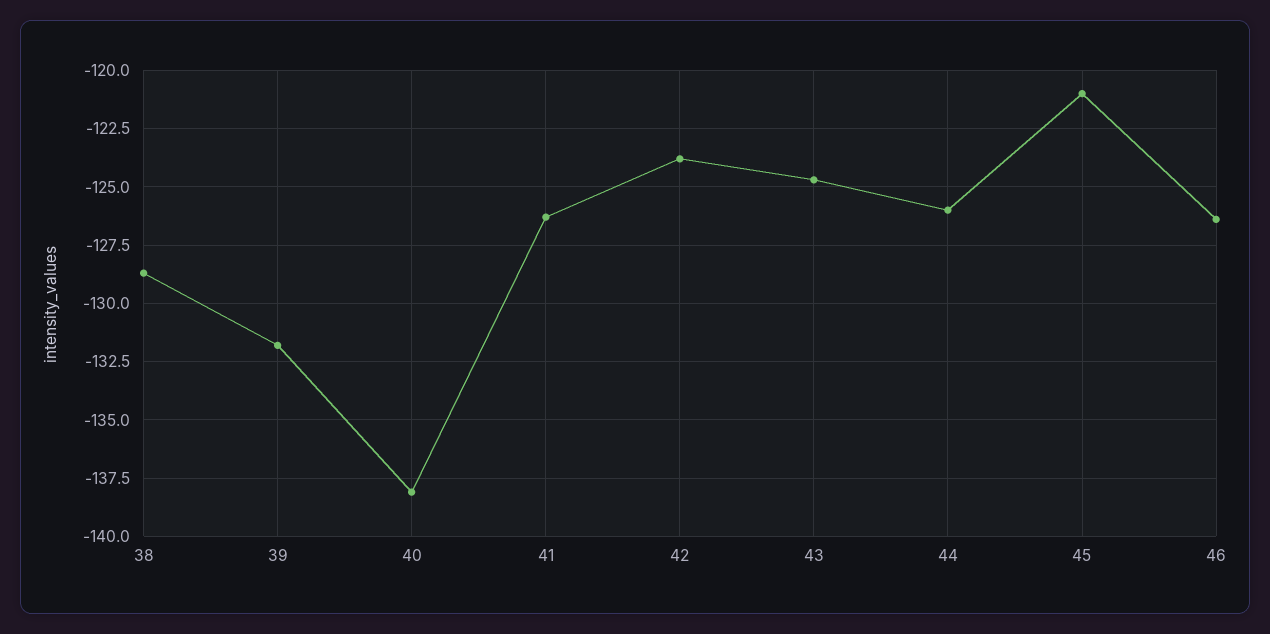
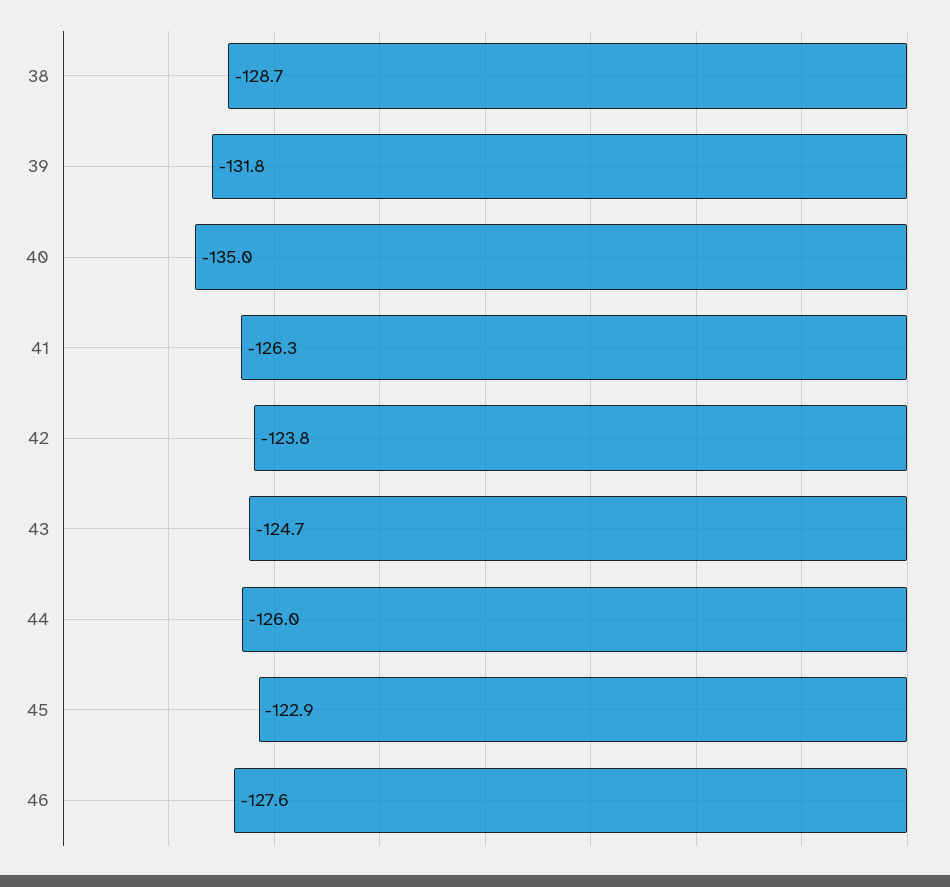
  {
    "38": -128.7,
    "39": -131.8,
-   "40": -138,
+   "40": -135,
    "41": -126.3,
    "42": -123.8,
    "43": -124.7,
    "44": -126,
-   "45": -121,
+   "45": -122.9,
-   "46": -126.5
+   "46": -127.6
  }

